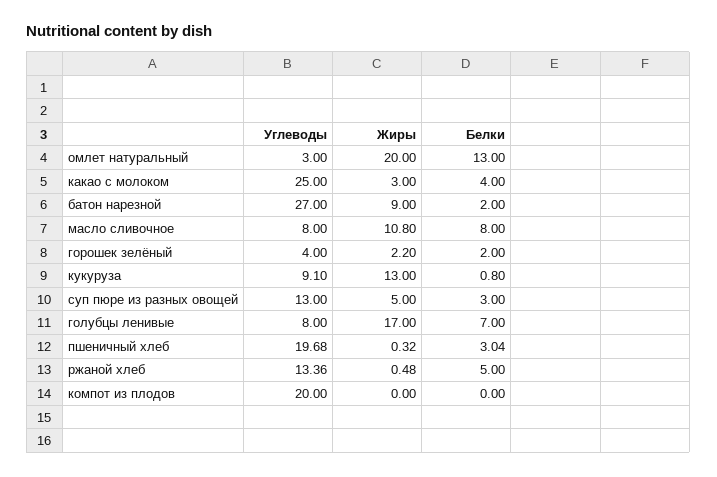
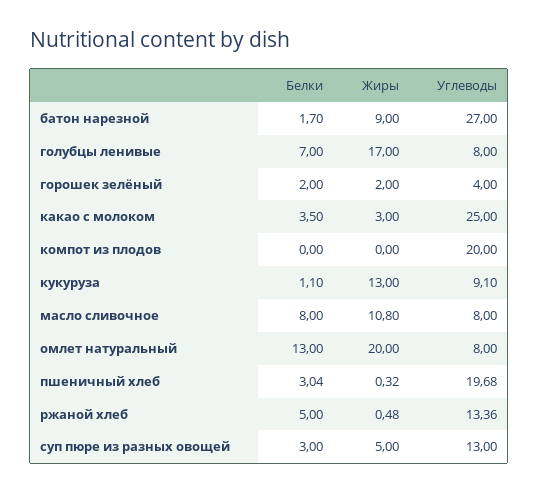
  {
    "Углеводы": {
-     "омлет натуральный": 3,
+     "омлет натуральный": 8,
      "какао с молоком": 25,
      "батон нарезной": 27,
      "масло сливочное": 8,
      "горошек зелёный": 4,
      "кукуруза": 9.1,
      "суп пюре из разных овощей": 13,
      "голубцы ленивые": 8,
      "пшеничный хлеб": 19.68,
      "ржаной хлеб": 13.36,
      "компот из плодов": 20
    },
    "Жиры": {
      "омлет натуральный": 20,
      "какао с молоком": 3,
      "батон нарезной": 9,
      "масло сливочное": 10.8,
-     "горошек зелёный": 2.2,
+     "горошек зелёный": 2,
      "кукуруза": 13,
      "суп пюре из разных овощей": 5,
      "голубцы ленивые": 17,
      "пшеничный хлеб": 0.32,
      "ржаной хлеб": 0.48,
      "компот из плодов": 0
    },
    "Белки": {
      "омлет натуральный": 13,
-     "какао с молоком": 4,
+     "какао с молоком": 3.5,
-     "батон нарезной": 2,
+     "батон нарезной": 1.7,
      "масло сливочное": 8,
      "горошек зелёный": 2,
-     "кукуруза": 0.8,
+     "кукуруза": 1.1,
      "суп пюре из разных овощей": 3,
      "голубцы ленивые": 7,
      "пшеничный хлеб": 3.04,
      "ржаной хлеб": 5,
      "компот из плодов": 0
    }
  }

